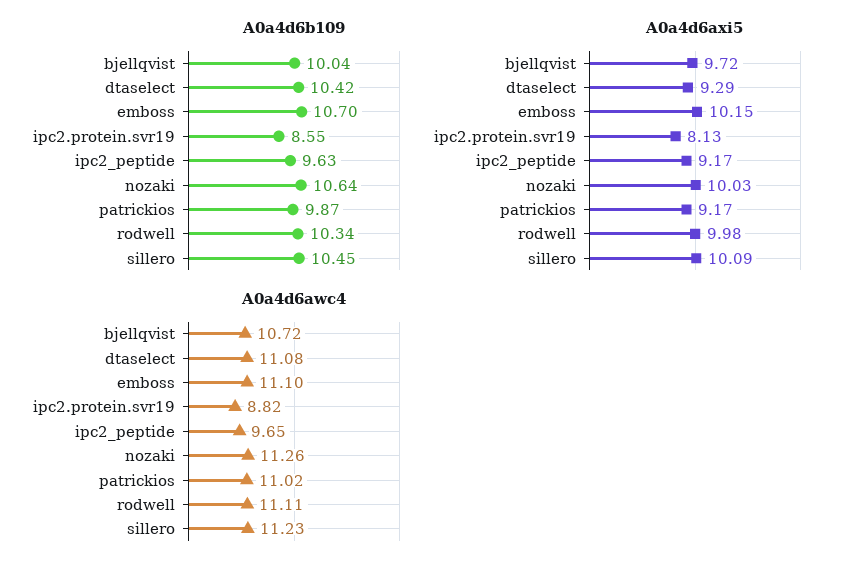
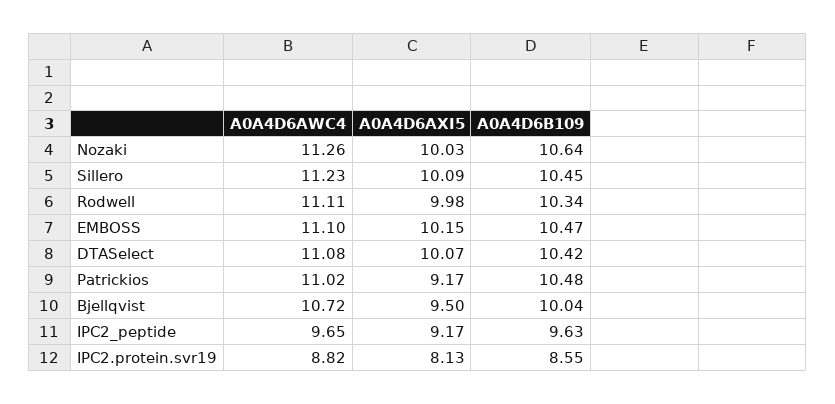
  {
    "A0a4d6b109": {
      "bjellqvist": 10.04,
      "dtaselect": 10.42,
-     "emboss": 10.7,
+     "emboss": 10.47,
      "ipc2.protein.svr19": 8.55,
      "ipc2_peptide": 9.63,
      "nozaki": 10.64,
-     "patrickios": 9.87,
+     "patrickios": 10.48,
      "rodwell": 10.34,
      "sillero": 10.45
    },
    "A0a4d6axi5": {
-     "bjellqvist": 9.72,
+     "bjellqvist": 9.5,
-     "dtaselect": 9.29,
+     "dtaselect": 10.07,
      "emboss": 10.15,
      "ipc2.protein.svr19": 8.13,
      "ipc2_peptide": 9.17,
      "nozaki": 10.03,
      "patrickios": 9.17,
      "rodwell": 9.98,
      "sillero": 10.09
    },
    "A0a4d6awc4": {
      "bjellqvist": 10.72,
      "dtaselect": 11.08,
      "emboss": 11.1,
      "ipc2.protein.svr19": 8.82,
      "ipc2_peptide": 9.65,
      "nozaki": 11.26,
      "patrickios": 11.02,
      "rodwell": 11.11,
      "sillero": 11.23
    }
  }

